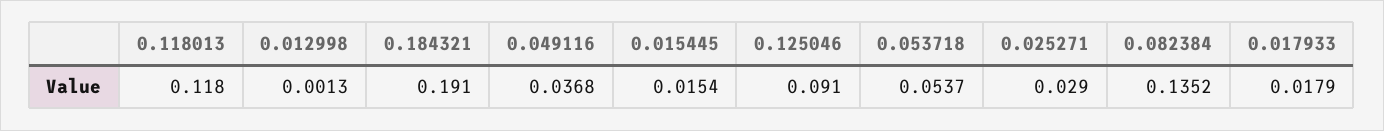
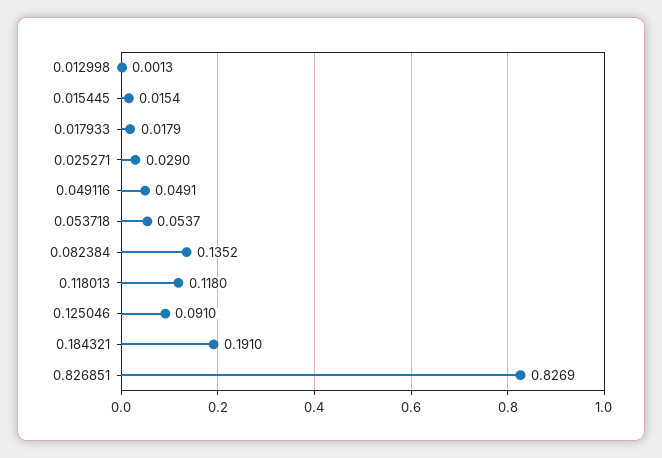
  {
    "0.118013": 0.118,
    "0.012998": 0.0013,
    "0.184321": 0.191,
-   "0.049116": 0.0368,
+   "0.049116": 0.0491,
    "0.015445": 0.0154,
    "0.125046": 0.091,
    "0.053718": 0.0537,
    "0.025271": 0.029,
    "0.082384": 0.1352,
-   "0.017933": 0.0179
+   "0.017933": 0.0179,
+   "0.826851": 0.8269
  }

